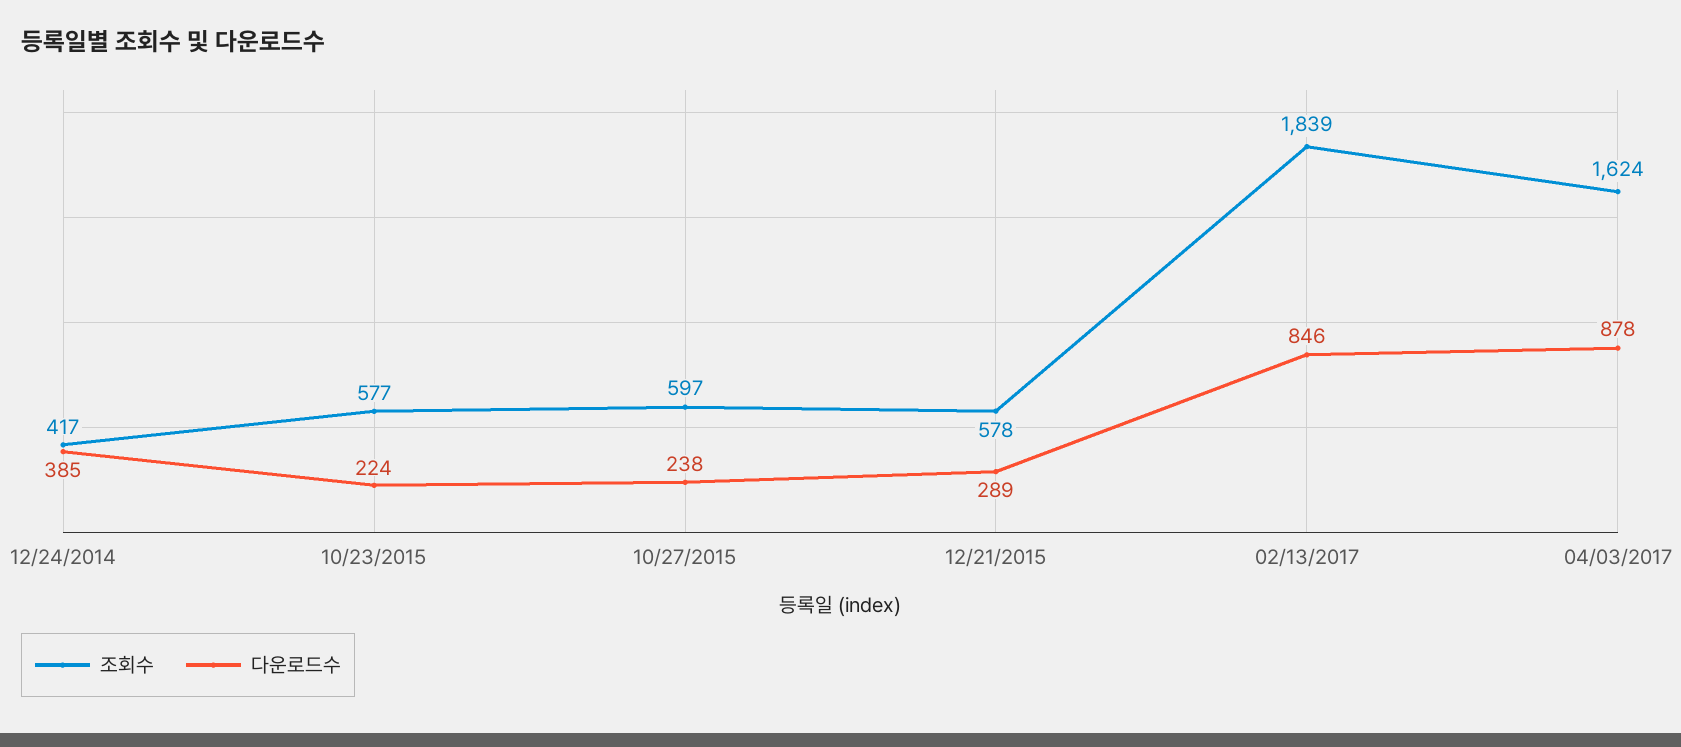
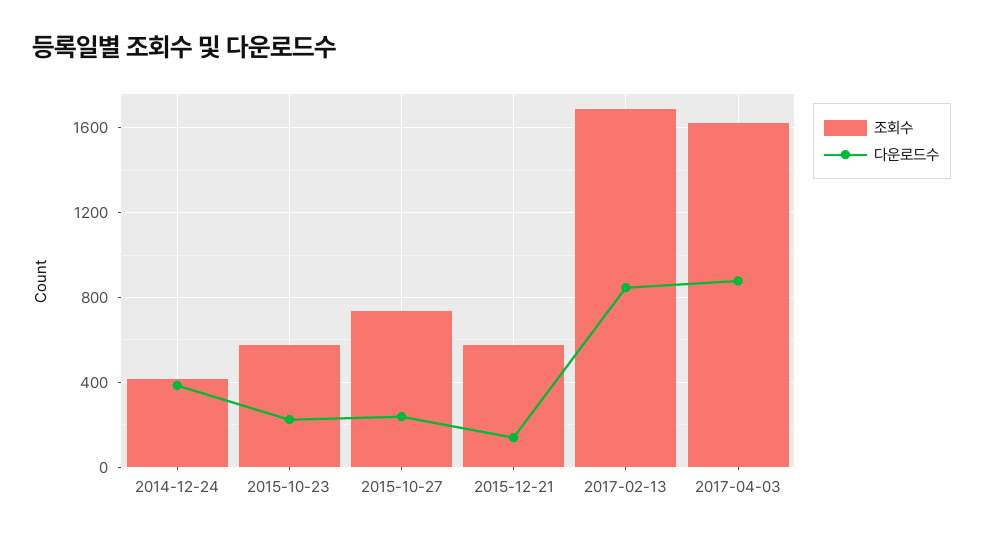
  {
    "조회수": {
      "12/24/2014": 417,
      "10/23/2015": 577,
-     "10/27/2015": 597,
+     "10/27/2015": 750,
      "12/21/2015": 578,
-     "02/13/2017": 1839,
+     "02/13/2017": 1700,
      "04/03/2017": 1624
    },
    "다운로드수": {
      "12/24/2014": 385,
      "10/23/2015": 224,
      "10/27/2015": 238,
-     "12/21/2015": 289,
+     "12/21/2015": 150,
      "02/13/2017": 846,
      "04/03/2017": 878
    }
  }

